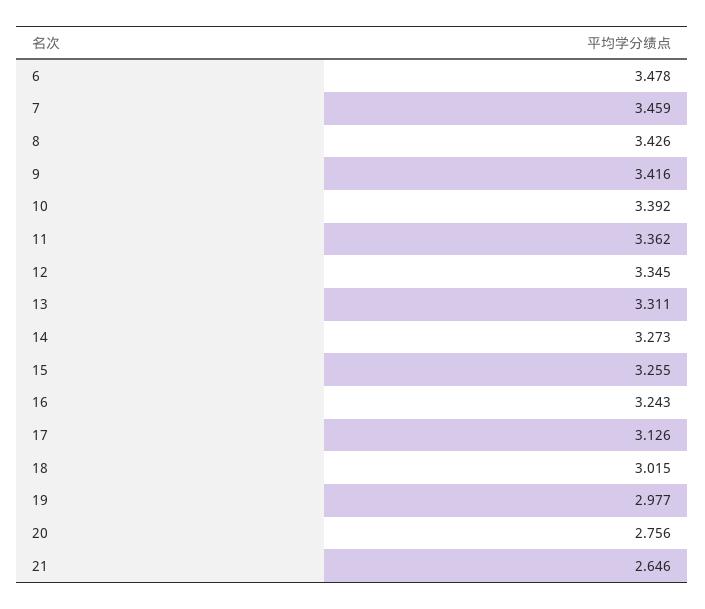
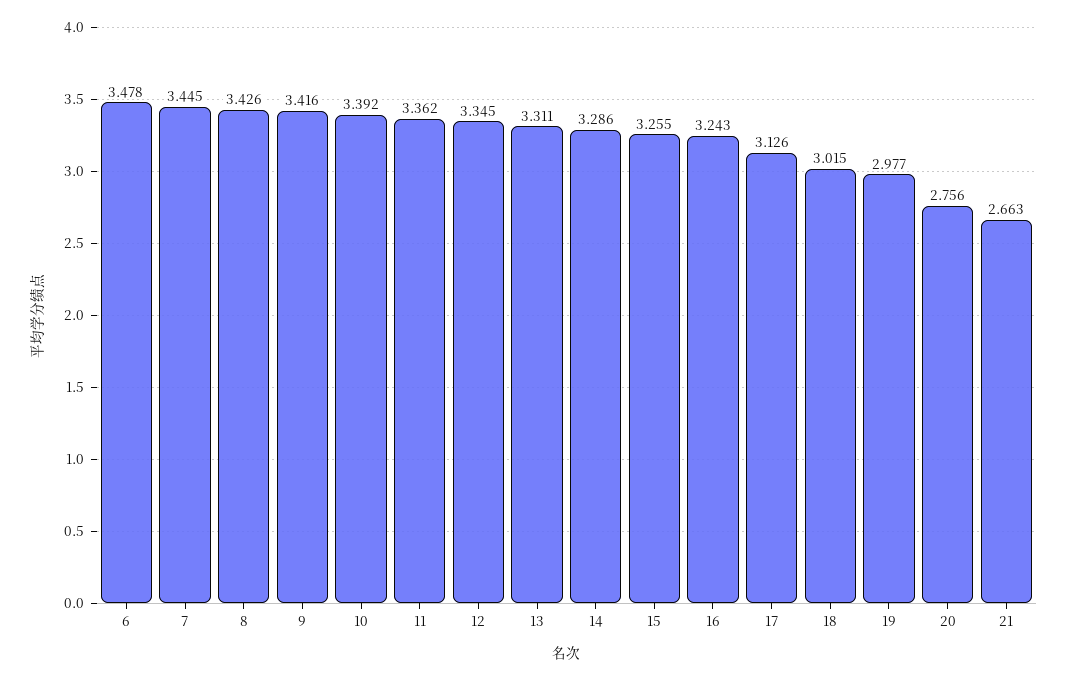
  {
    "6": 3.478,
-   "7": 3.459,
+   "7": 3.445,
    "8": 3.426,
    "9": 3.416,
    "10": 3.392,
    "11": 3.362,
    "12": 3.345,
    "13": 3.311,
-   "14": 3.273,
+   "14": 3.286,
    "15": 3.255,
    "16": 3.243,
    "17": 3.126,
    "18": 3.015,
    "19": 2.977,
    "20": 2.756,
-   "21": 2.646
+   "21": 2.663
  }

